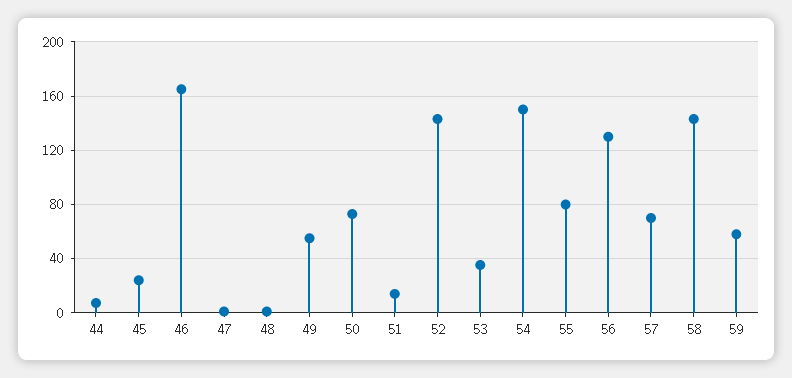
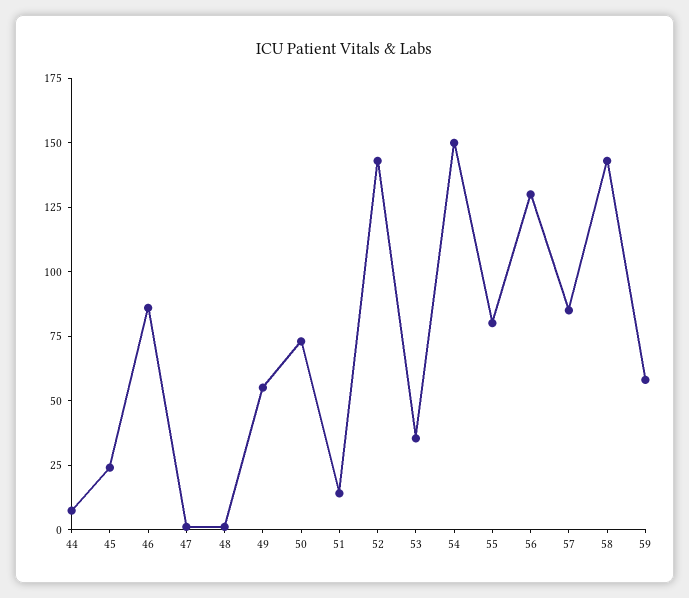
  {
    "44": 5,
    "45": 25,
-   "46": 165,
+   "46": 85,
    "47": 0,
    "48": 0,
    "49": 55,
    "50": 75,
    "51": 15,
    "52": 145,
    "53": 35,
    "54": 150,
    "55": 80,
    "56": 130,
-   "57": 70,
+   "57": 85,
    "58": 145,
    "59": 60
  }

